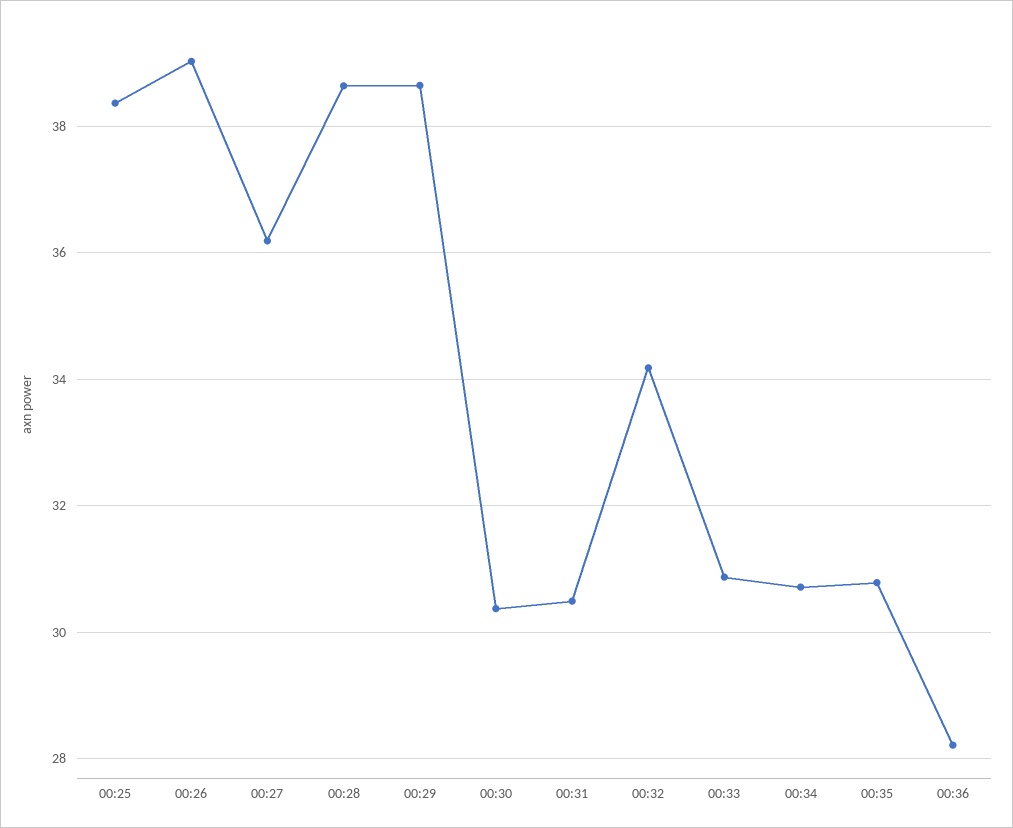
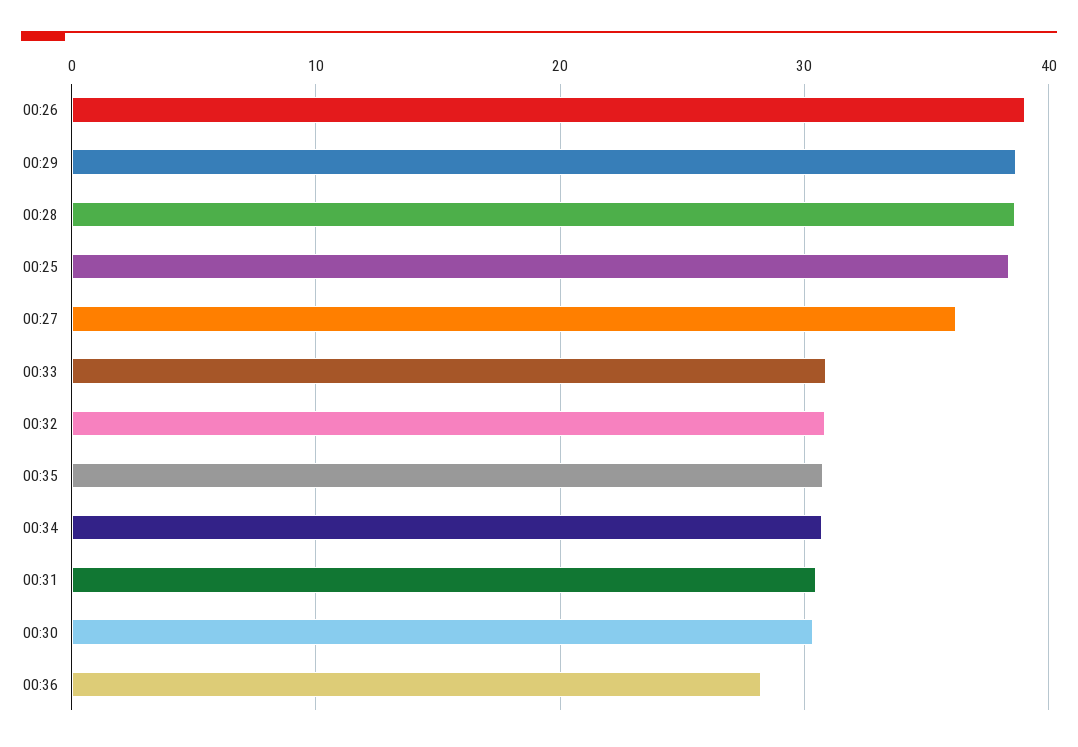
  {
    "00:25": 38.4,
    "00:26": 39,
    "00:27": 36.2,
    "00:28": 38.6,
    "00:29": 38.6,
    "00:30": 30.4,
    "00:31": 30.4,
-   "00:32": 34.2,
+   "00:32": 31,
    "00:33": 30.8,
    "00:34": 30.8,
    "00:35": 30.8,
    "00:36": 28.2
  }

